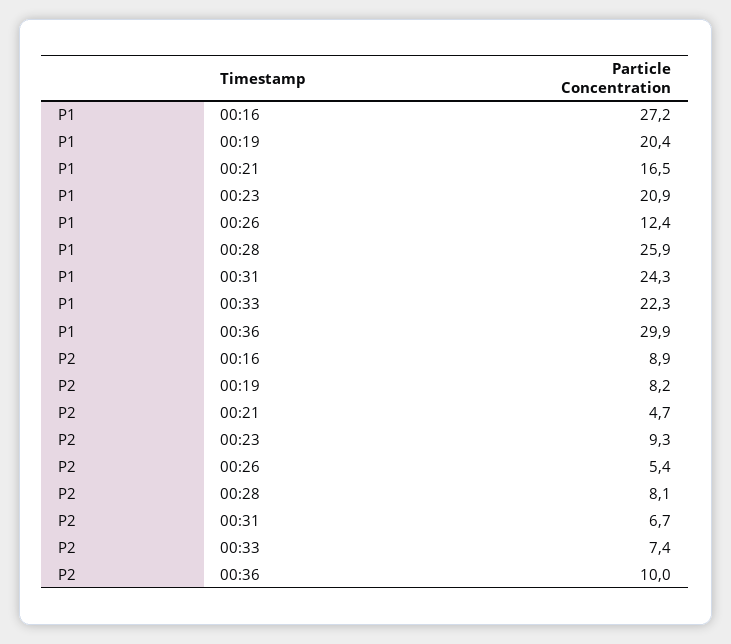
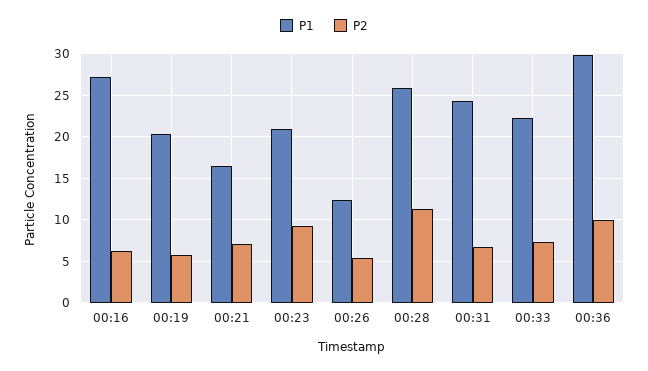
  {
    "P1": {
      "00:16": 27.2,
      "00:19": 20.4,
      "00:21": 16.5,
      "00:23": 20.9,
      "00:26": 12.4,
      "00:28": 25.9,
      "00:31": 24.3,
      "00:33": 22.3,
      "00:36": 29.9
    },
    "P2": {
-     "00:16": 8.9,
+     "00:16": 6,
-     "00:19": 8.2,
+     "00:19": 6,
-     "00:21": 4.7,
+     "00:21": 7,
      "00:23": 9.3,
      "00:26": 5.4,
-     "00:28": 8.1,
+     "00:28": 11,
      "00:31": 6.7,
      "00:33": 7.4,
      "00:36": 10
    }
  }

